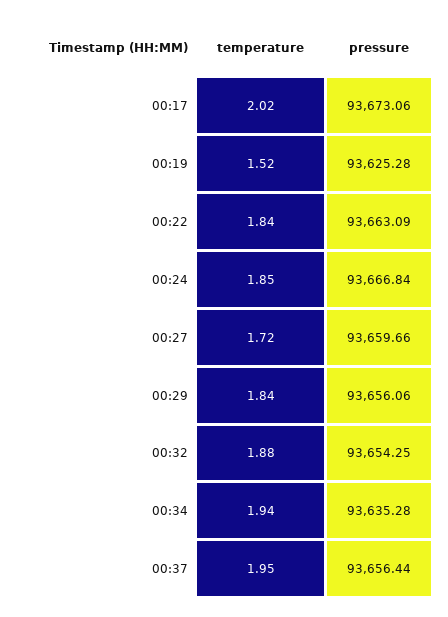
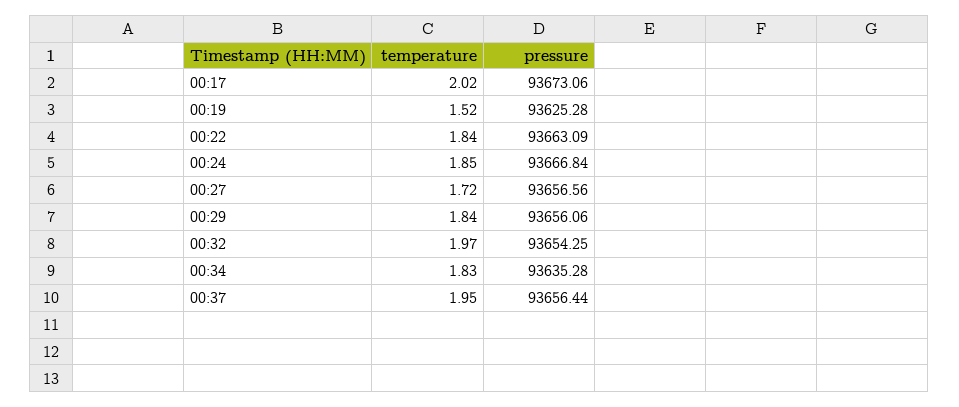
  {
    "temperature": {
      "00:17": 2.02,
      "00:19": 1.52,
      "00:22": 1.84,
      "00:24": 1.85,
      "00:27": 1.72,
      "00:29": 1.84,
-     "00:32": 1.88,
+     "00:32": 1.97,
-     "00:34": 1.94,
+     "00:34": 1.83,
      "00:37": 1.95
    },
    "pressure": {
      "00:17": 93673.06,
      "00:19": 93625.28,
      "00:22": 93663.09,
      "00:24": 93666.84,
-     "00:27": 93659.66,
+     "00:27": 93656.56,
      "00:29": 93656.06,
      "00:32": 93654.25,
      "00:34": 93635.28,
      "00:37": 93656.44
    }
  }

